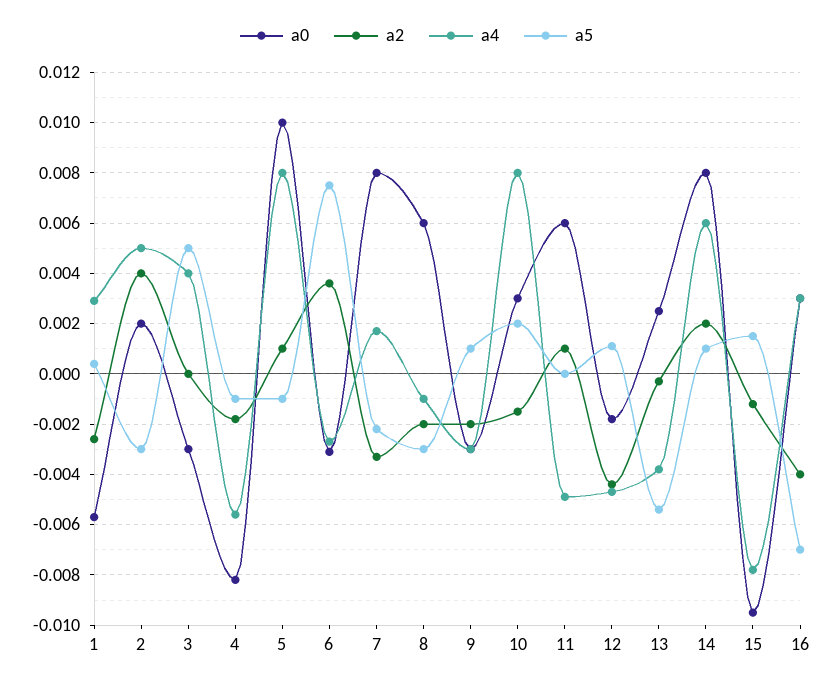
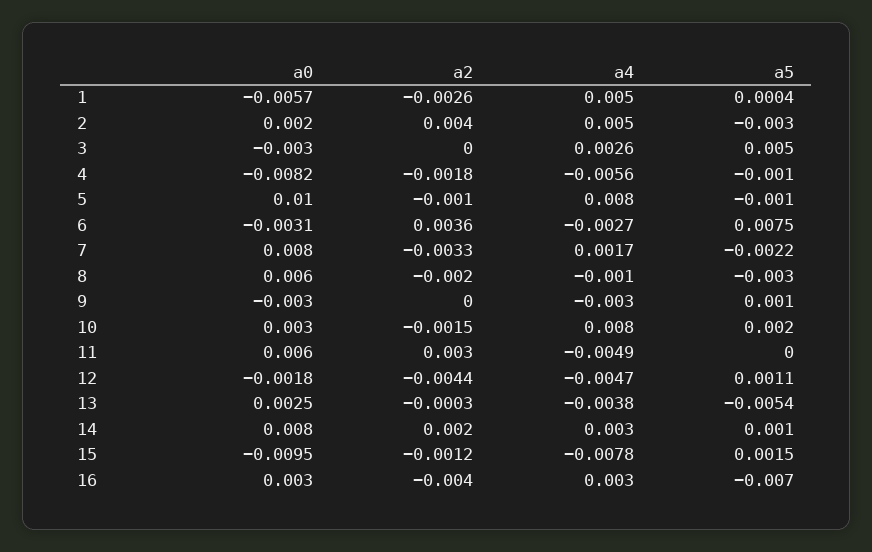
  {
    "a0": {
      "1": -0.0057,
      "2": 0.002,
      "3": -0.003,
      "4": -0.0082,
      "5": 0.01,
      "6": -0.0031,
      "7": 0.008,
      "8": 0.006,
      "9": -0.003,
      "10": 0.003,
      "11": 0.006,
      "12": -0.0018,
      "13": 0.0025,
      "14": 0.008,
      "15": -0.0095,
      "16": 0.003
    },
    "a2": {
      "1": -0.0026,
      "2": 0.004,
      "3": 0,
      "4": -0.0018,
-     "5": 0.001,
+     "5": -0.001,
      "6": 0.0036,
      "7": -0.0033,
      "8": -0.002,
-     "9": -0.002,
+     "9": 0,
      "10": -0.0015,
-     "11": 0.001,
+     "11": 0.003,
      "12": -0.0044,
      "13": -0.0003,
      "14": 0.002,
      "15": -0.0012,
      "16": -0.004
    },
    "a4": {
-     "1": 0.003,
+     "1": 0.005,
      "2": 0.005,
-     "3": 0.004,
+     "3": 0.0026,
      "4": -0.0056,
      "5": 0.008,
      "6": -0.0027,
      "7": 0.0017,
      "8": -0.001,
      "9": -0.003,
      "10": 0.008,
      "11": -0.0049,
      "12": -0.0047,
      "13": -0.0038,
-     "14": 0.006,
+     "14": 0.003,
      "15": -0.0078,
      "16": 0.003
    },
    "a5": {
      "1": 0.0004,
      "2": -0.003,
      "3": 0.005,
      "4": -0.001,
      "5": -0.001,
      "6": 0.0075,
      "7": -0.0022,
      "8": -0.003,
      "9": 0.001,
      "10": 0.002,
      "11": 0,
      "12": 0.0011,
      "13": -0.0054,
      "14": 0.001,
      "15": 0.0015,
      "16": -0.007
    }
  }

